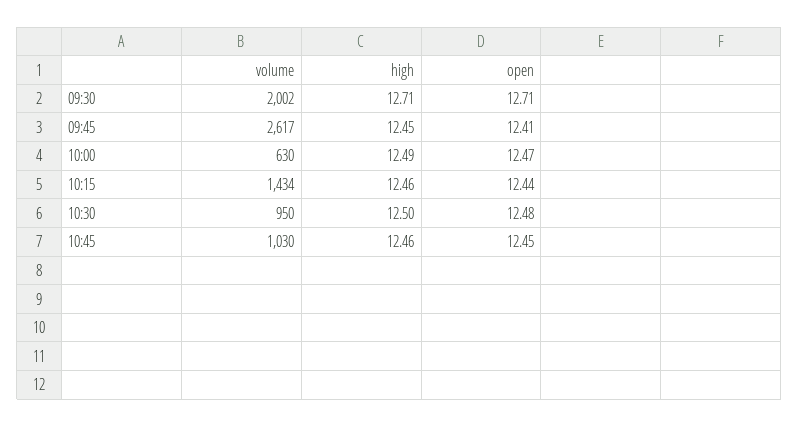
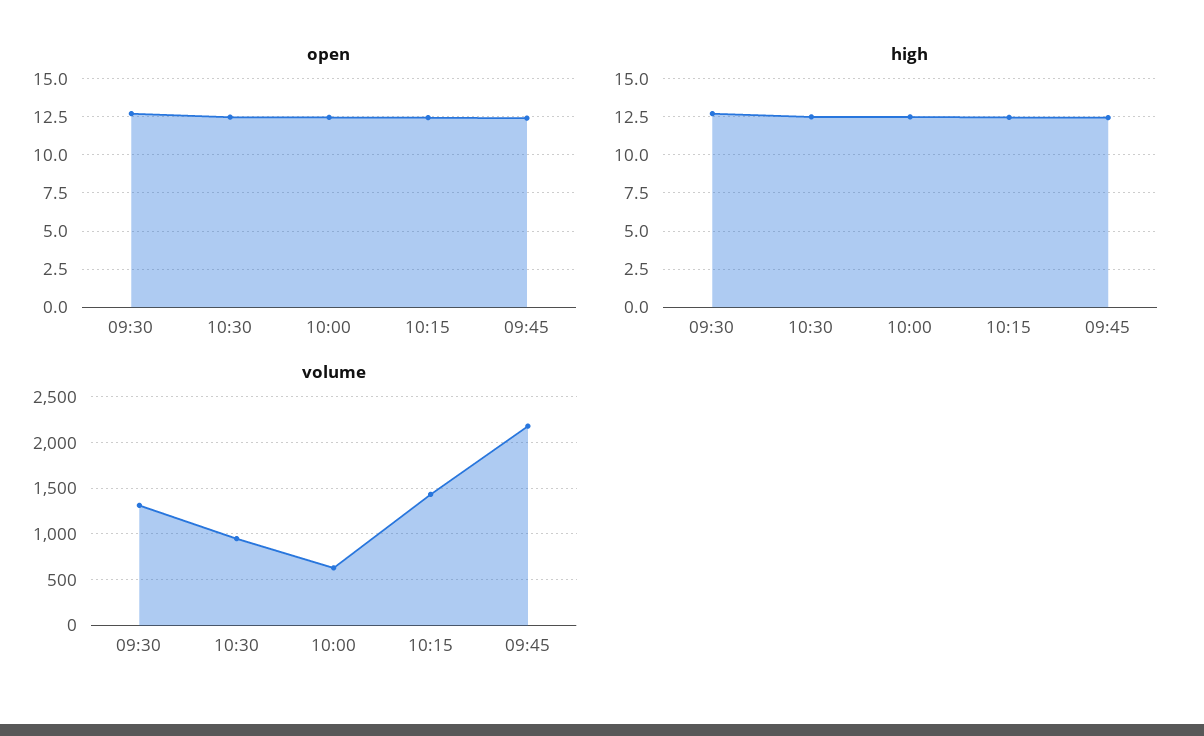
  {
    "volume": {
-     "09:30": 2002,
+     "09:30": 1300,
-     "09:45": 2617,
+     "09:45": 2200,
      "10:00": 630,
      "10:15": 1434,
-     "10:30": 950,
+     "10:30": 950
-     "10:45": 1030
    },
    "high": {
      "09:30": 12.71,
      "09:45": 12.45,
      "10:00": 12.49,
      "10:15": 12.46,
-     "10:30": 12.5,
+     "10:30": 12.5
-     "10:45": 12.46
    },
    "open": {
      "09:30": 12.71,
      "09:45": 12.41,
      "10:00": 12.47,
      "10:15": 12.44,
-     "10:30": 12.48,
+     "10:30": 12.48
-     "10:45": 12.45
    }
  }

